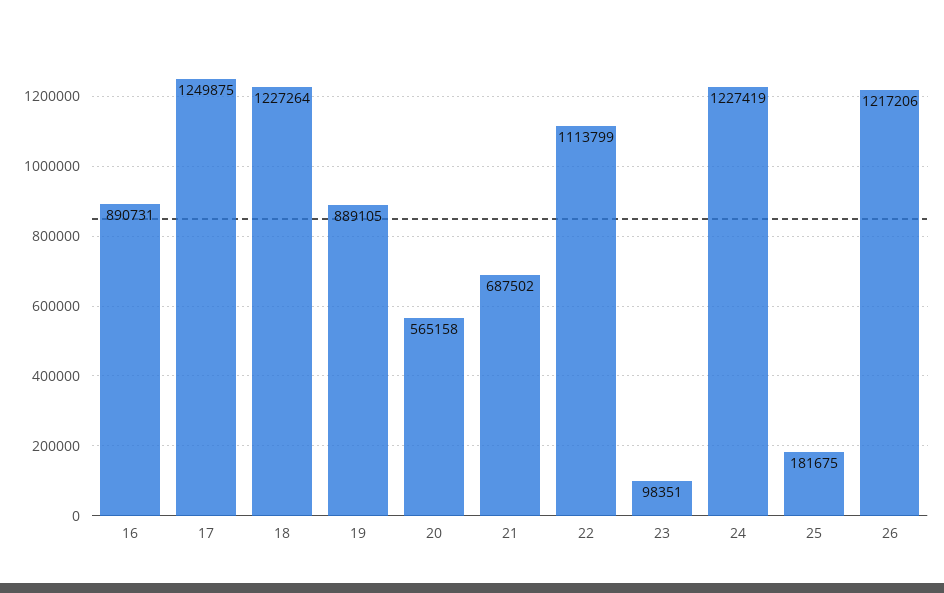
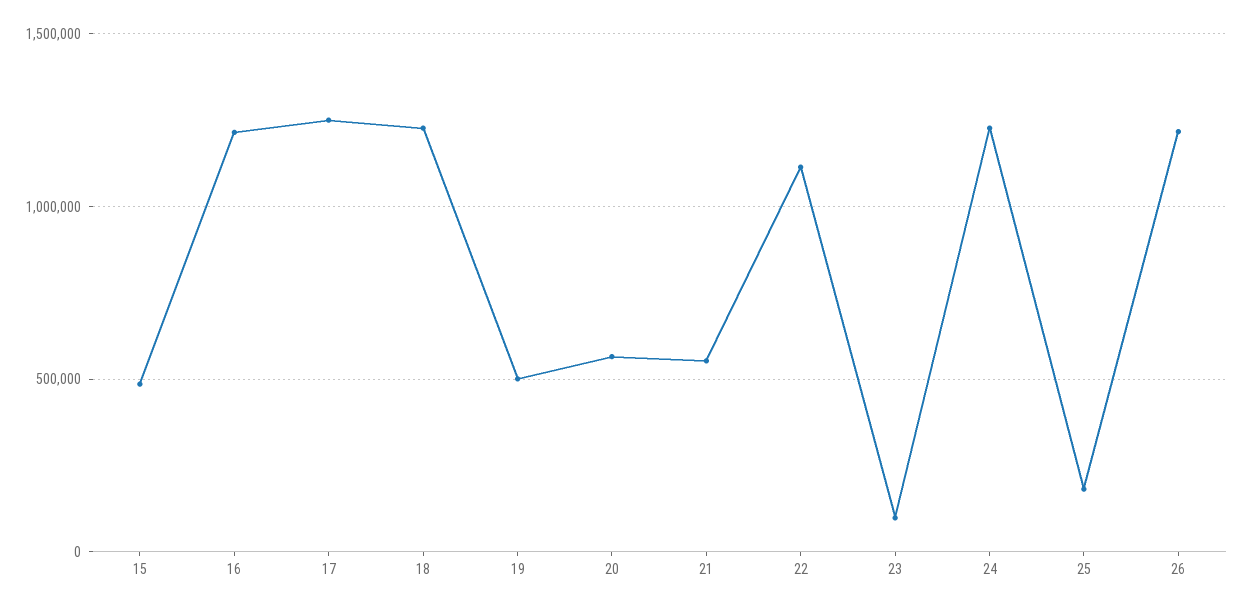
  {
-   "16": 890731,
+   "16": 1200000,
    "17": 1249875,
    "18": 1227264,
-   "19": 889105,
+   "19": 500000,
    "20": 565158,
-   "21": 687502,
+   "21": 550000,
    "22": 1113799,
    "23": 98351,
    "24": 1227419,
    "25": 181675,
-   "26": 1217206
+   "26": 1217206,
+   "15": 500000
  }

